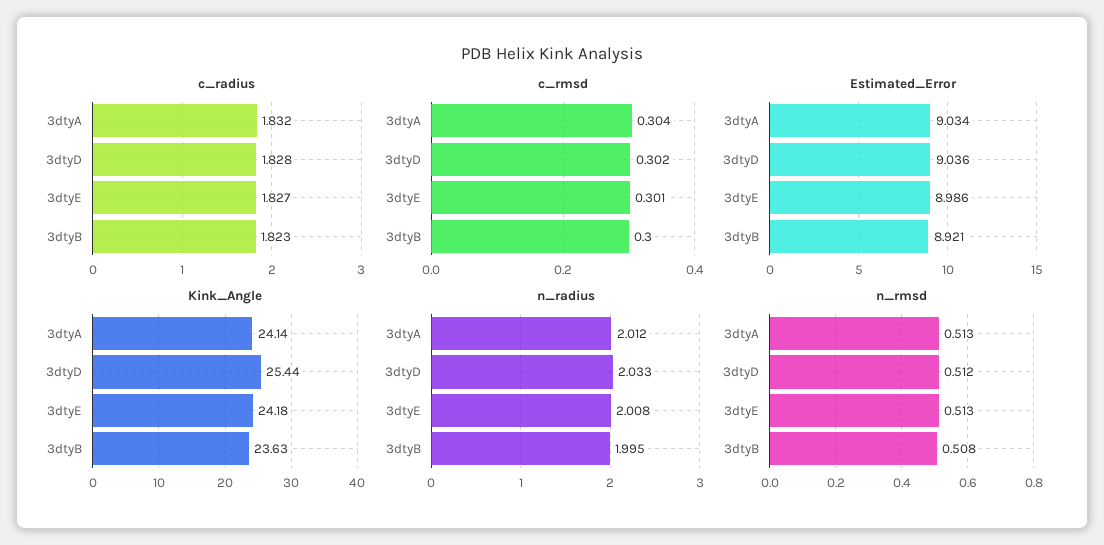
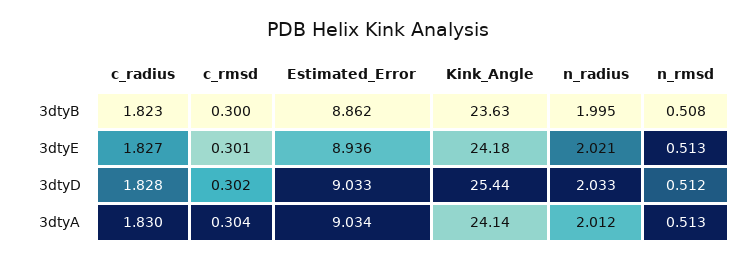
  {
    "c_radius": {
-     "3dtyA": 1.832,
+     "3dtyA": 1.83,
      "3dtyD": 1.828,
      "3dtyE": 1.827,
      "3dtyB": 1.823
    },
    "c_rmsd": {
      "3dtyA": 0.304,
      "3dtyD": 0.302,
      "3dtyE": 0.301,
      "3dtyB": 0.3
    },
    "Estimated_Error": {
      "3dtyA": 9.034,
-     "3dtyD": 9.036,
+     "3dtyD": 9.033,
-     "3dtyE": 8.986,
+     "3dtyE": 8.936,
-     "3dtyB": 8.921
+     "3dtyB": 8.862
    },
    "Kink_Angle": {
      "3dtyA": 24.14,
      "3dtyD": 25.44,
      "3dtyE": 24.18,
      "3dtyB": 23.63
    },
    "n_radius": {
      "3dtyA": 2.012,
      "3dtyD": 2.033,
-     "3dtyE": 2.008,
+     "3dtyE": 2.021,
      "3dtyB": 1.995
    },
    "n_rmsd": {
      "3dtyA": 0.513,
      "3dtyD": 0.512,
      "3dtyE": 0.513,
      "3dtyB": 0.508
    }
  }

